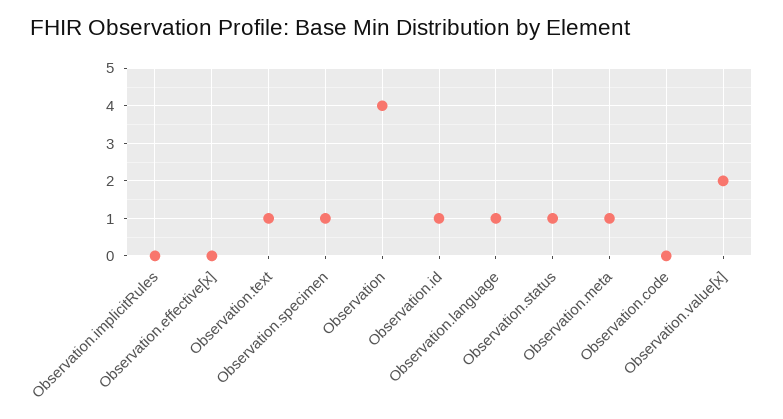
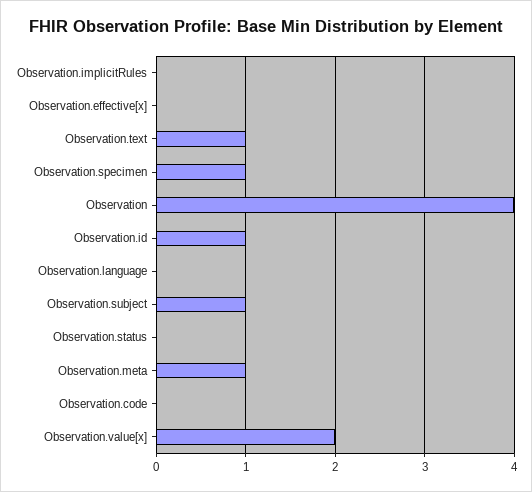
  {
    "Observation.implicitRules": 0,
    "Observation.effective[x]": 0,
    "Observation.text": 1,
    "Observation.specimen": 1,
    "Observation": 4,
    "Observation.id": 1,
-   "Observation.language": 1,
+   "Observation.language": 0,
-   "Observation.status": 1,
+   "Observation.status": 0,
    "Observation.meta": 1,
    "Observation.code": 0,
-   "Observation.value[x]": 2
+   "Observation.value[x]": 2,
+   "Observation.subject": 1
  }

